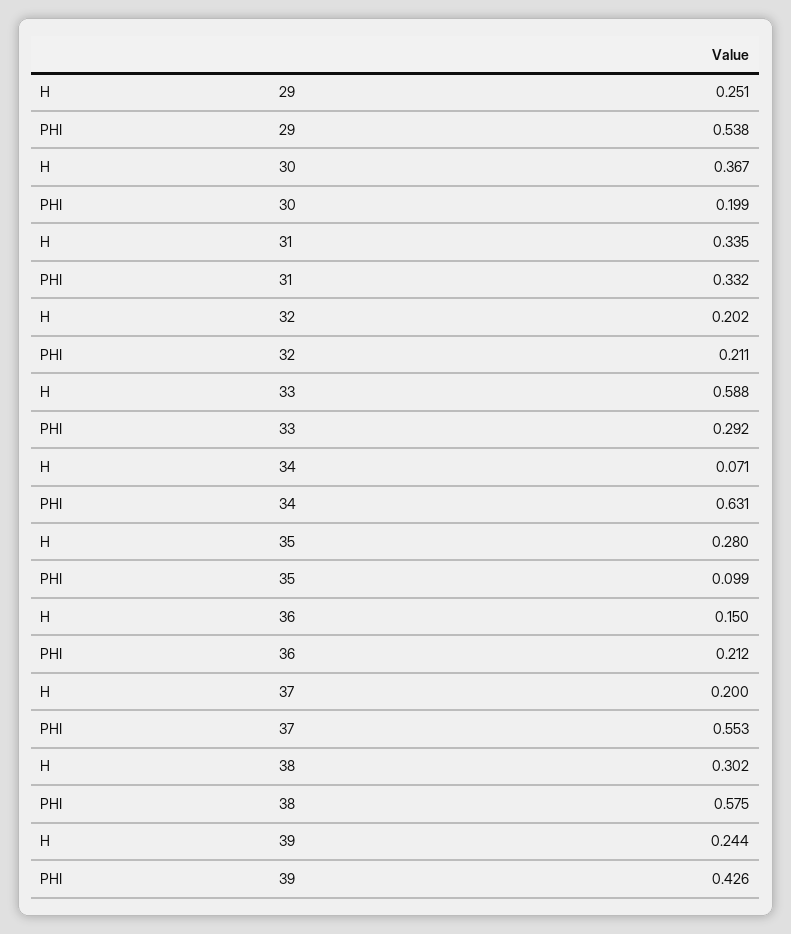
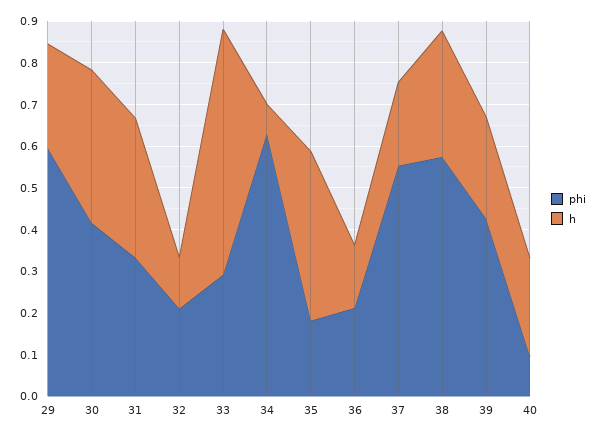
  {
    "H": {
      "29": 0.251,
      "30": 0.367,
      "31": 0.335,
-     "32": 0.202,
+     "32": 0.12,
      "33": 0.588,
      "34": 0.071,
-     "35": 0.28,
+     "35": 0.4,
      "36": 0.15,
      "37": 0.2,
      "38": 0.302,
-     "39": 0.244
+     "39": 0.244,
+     "40": 0.24
    },
    "PHI": {
-     "29": 0.538,
+     "29": 0.6,
-     "30": 0.199,
+     "30": 0.42,
      "31": 0.332,
      "32": 0.211,
      "33": 0.292,
      "34": 0.631,
-     "35": 0.099,
+     "35": 0.18,
      "36": 0.212,
      "37": 0.553,
      "38": 0.575,
-     "39": 0.426
+     "39": 0.426,
+     "40": 0.1
    }
  }

